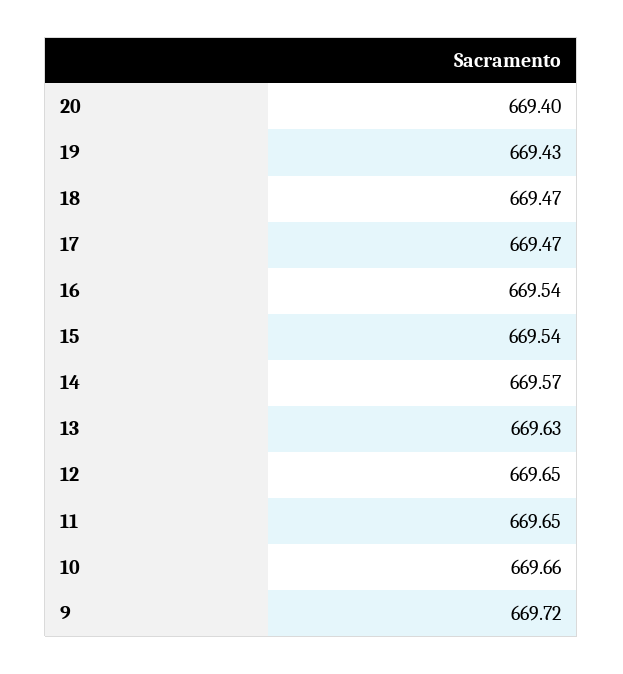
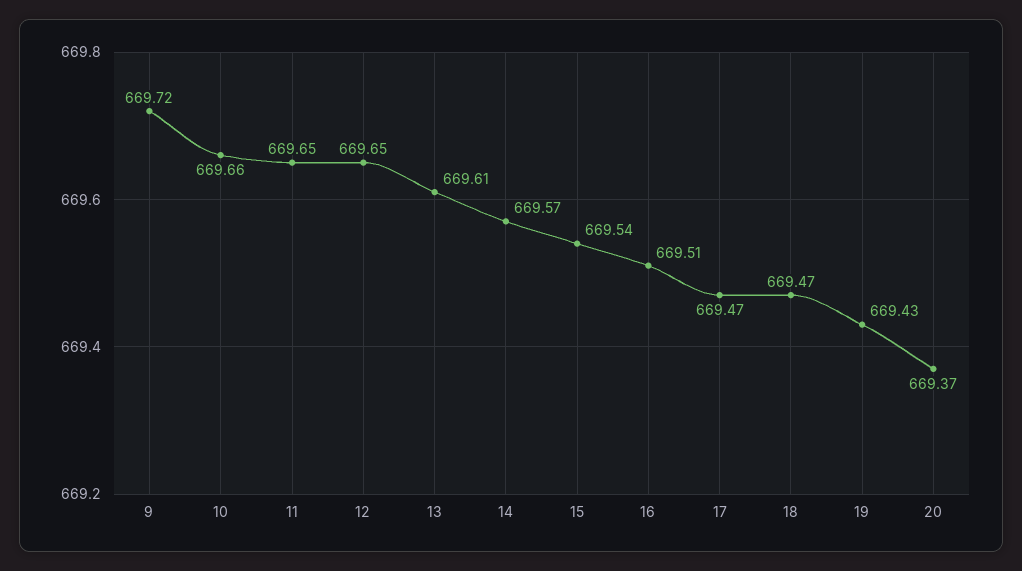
  {
-   "20": 669.4,
+   "20": 669.37,
    "19": 669.43,
    "18": 669.47,
    "17": 669.47,
-   "16": 669.54,
+   "16": 669.51,
    "15": 669.54,
    "14": 669.57,
-   "13": 669.63,
+   "13": 669.61,
    "12": 669.65,
    "11": 669.65,
    "10": 669.66,
    "9": 669.72
  }

